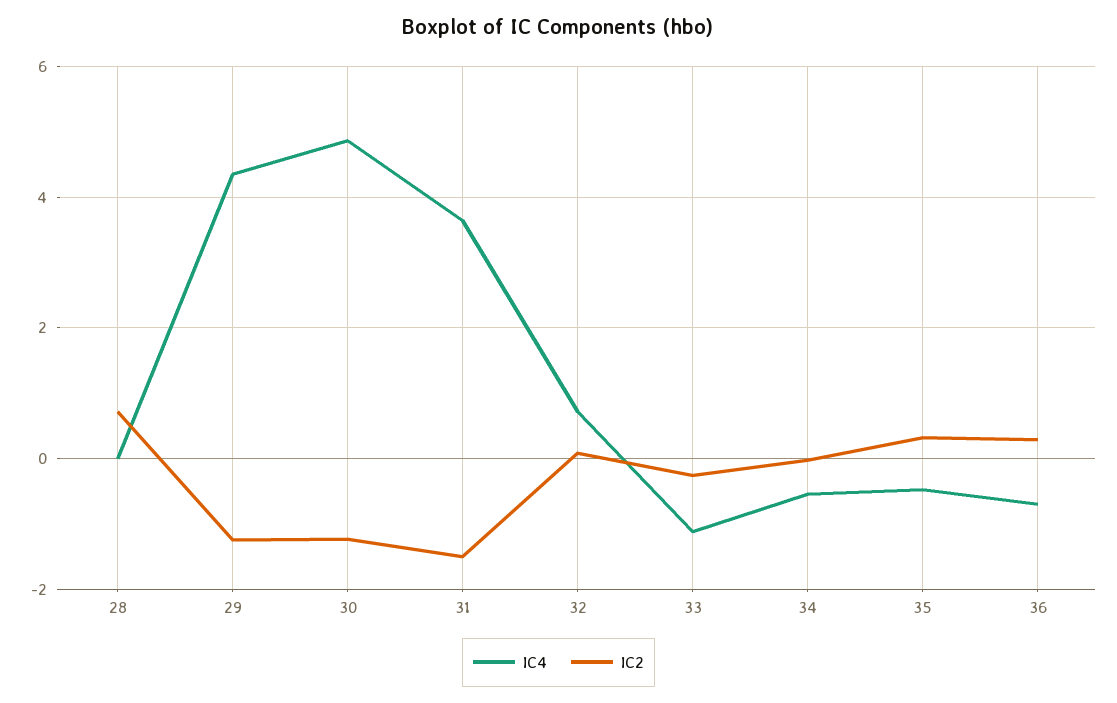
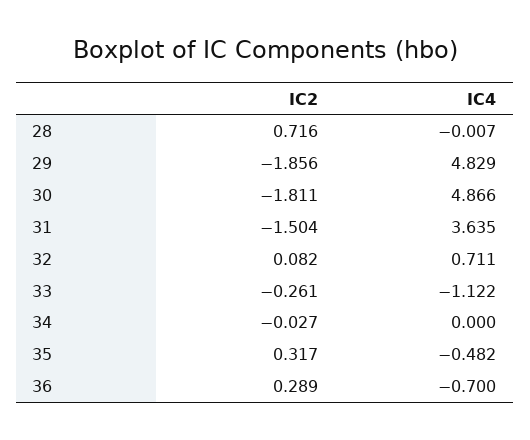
  {
    "IC4": {
      "28": -0.007,
-     "29": 4.4,
+     "29": 4.829,
      "30": 4.866,
      "31": 3.635,
      "32": 0.711,
      "33": -1.122,
-     "34": -0.6,
+     "34": 0,
      "35": -0.482,
      "36": -0.7
    },
    "IC2": {
      "28": 0.716,
-     "29": -1.2,
+     "29": -1.856,
-     "30": -1.2,
+     "30": -1.811,
      "31": -1.504,
      "32": 0.082,
      "33": -0.261,
      "34": -0.027,
      "35": 0.317,
      "36": 0.289
    }
  }

